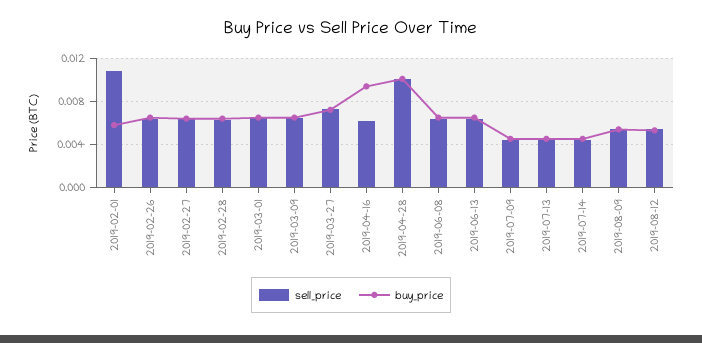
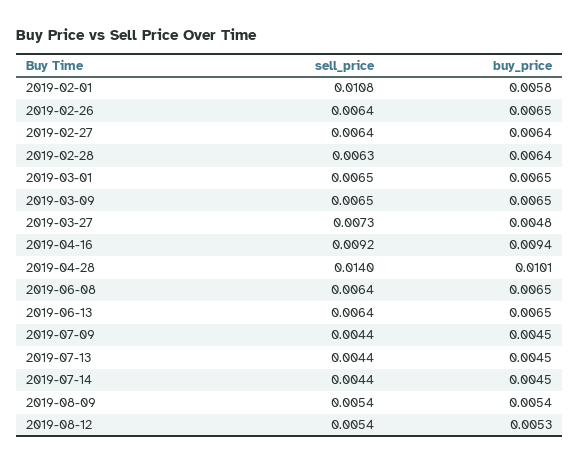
  {
    "sell_price": {
      "2019-02-01": 0.0108,
      "2019-02-26": 0.0064,
      "2019-02-27": 0.0064,
      "2019-02-28": 0.0063,
      "2019-03-01": 0.0065,
      "2019-03-09": 0.0065,
      "2019-03-27": 0.0073,
-     "2019-04-16": 0.006,
+     "2019-04-16": 0.0092,
-     "2019-04-28": 0.01,
+     "2019-04-28": 0.014,
      "2019-06-08": 0.0064,
      "2019-06-13": 0.0064,
      "2019-07-09": 0.0044,
      "2019-07-13": 0.0044,
      "2019-07-14": 0.0044,
      "2019-08-09": 0.0054,
      "2019-08-12": 0.0054
    },
    "buy_price": {
      "2019-02-01": 0.0058,
      "2019-02-26": 0.0065,
      "2019-02-27": 0.0064,
      "2019-02-28": 0.0064,
      "2019-03-01": 0.0065,
      "2019-03-09": 0.0065,
-     "2019-03-27": 0.007,
+     "2019-03-27": 0.0048,
      "2019-04-16": 0.0094,
      "2019-04-28": 0.0101,
      "2019-06-08": 0.0065,
      "2019-06-13": 0.0065,
      "2019-07-09": 0.0045,
      "2019-07-13": 0.0045,
      "2019-07-14": 0.0045,
      "2019-08-09": 0.0054,
      "2019-08-12": 0.0053
    }
  }

